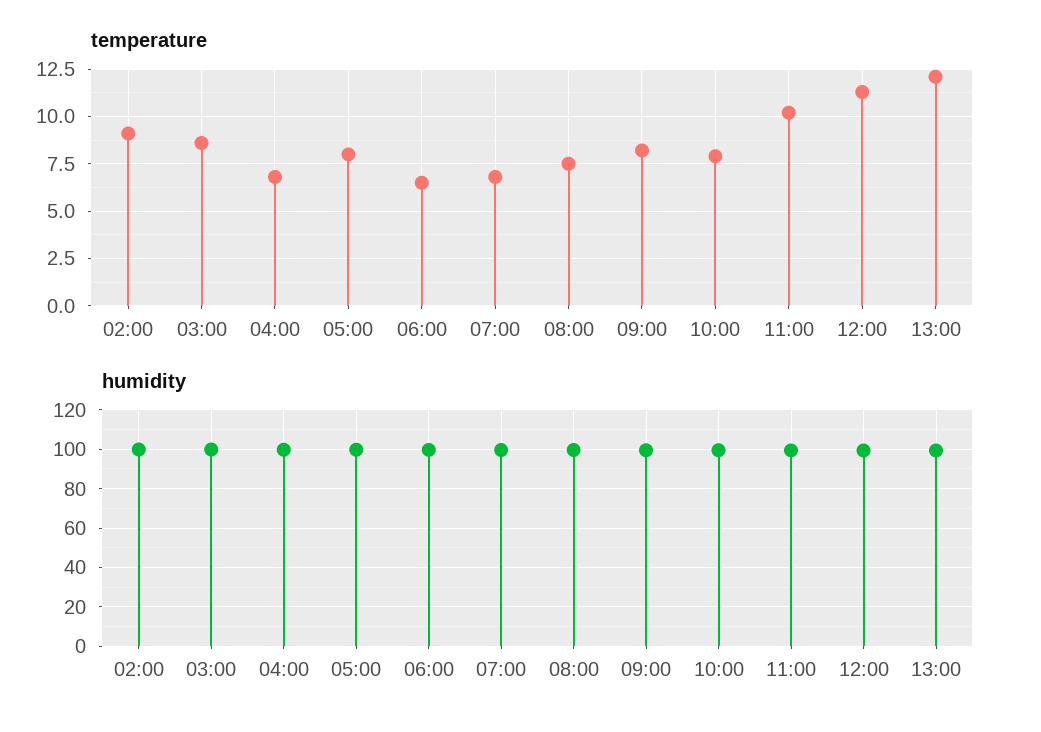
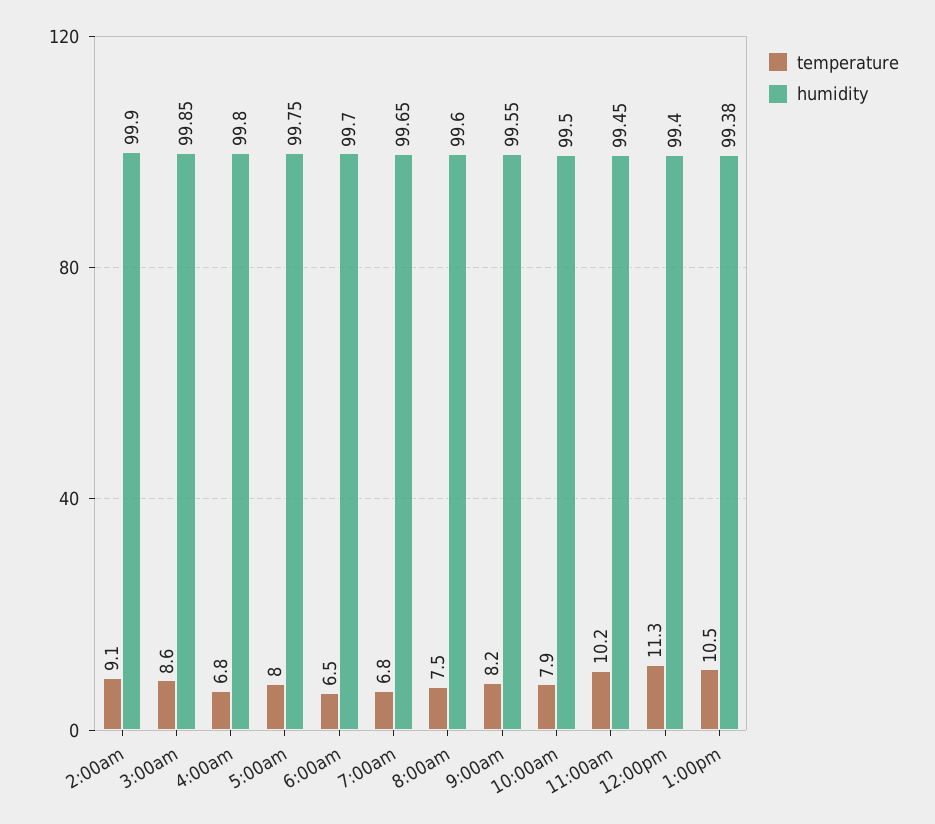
  {
    "temperature": {
      "02:00": 9.1,
      "03:00": 8.6,
      "04:00": 6.8,
      "05:00": 8,
      "06:00": 6.5,
      "07:00": 6.8,
      "08:00": 7.5,
      "09:00": 8.2,
      "10:00": 7.9,
      "11:00": 10.2,
      "12:00": 11.3,
-     "13:00": 12
+     "13:00": 10.5
    },
    "humidity": {
      "02:00": 99.9,
      "03:00": 99.85,
      "04:00": 99.8,
      "05:00": 99.75,
      "06:00": 99.7,
      "07:00": 99.65,
      "08:00": 99.6,
      "09:00": 99.55,
      "10:00": 99.5,
      "11:00": 99.45,
      "12:00": 99.4,
      "13:00": 99.38
    }
  }

